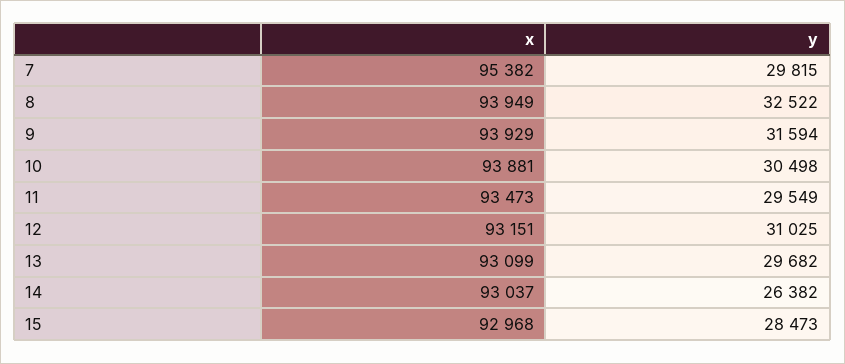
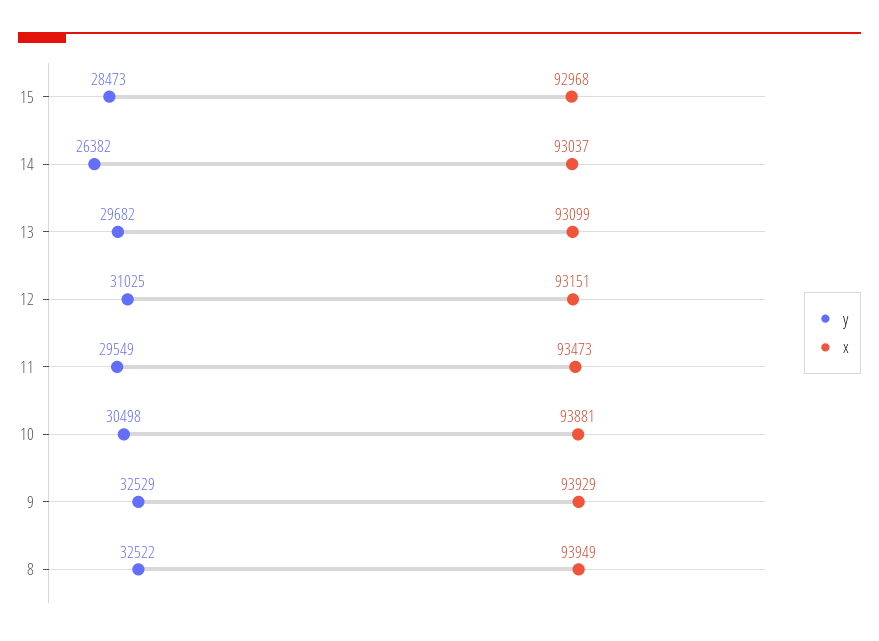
  {
    "x": {
-     "7": 95382,
      "8": 93949,
      "9": 93929,
      "10": 93881,
      "11": 93473,
      "12": 93151,
      "13": 93099,
      "14": 93037,
      "15": 92968
    },
    "y": {
-     "7": 29815,
      "8": 32522,
-     "9": 31594,
+     "9": 32529,
      "10": 30498,
      "11": 29549,
      "12": 31025,
      "13": 29682,
      "14": 26382,
      "15": 28473
    }
  }

